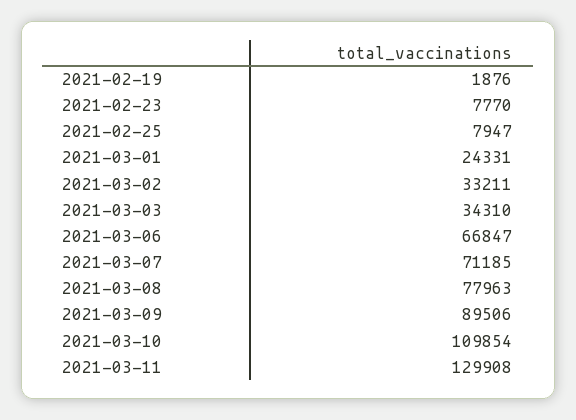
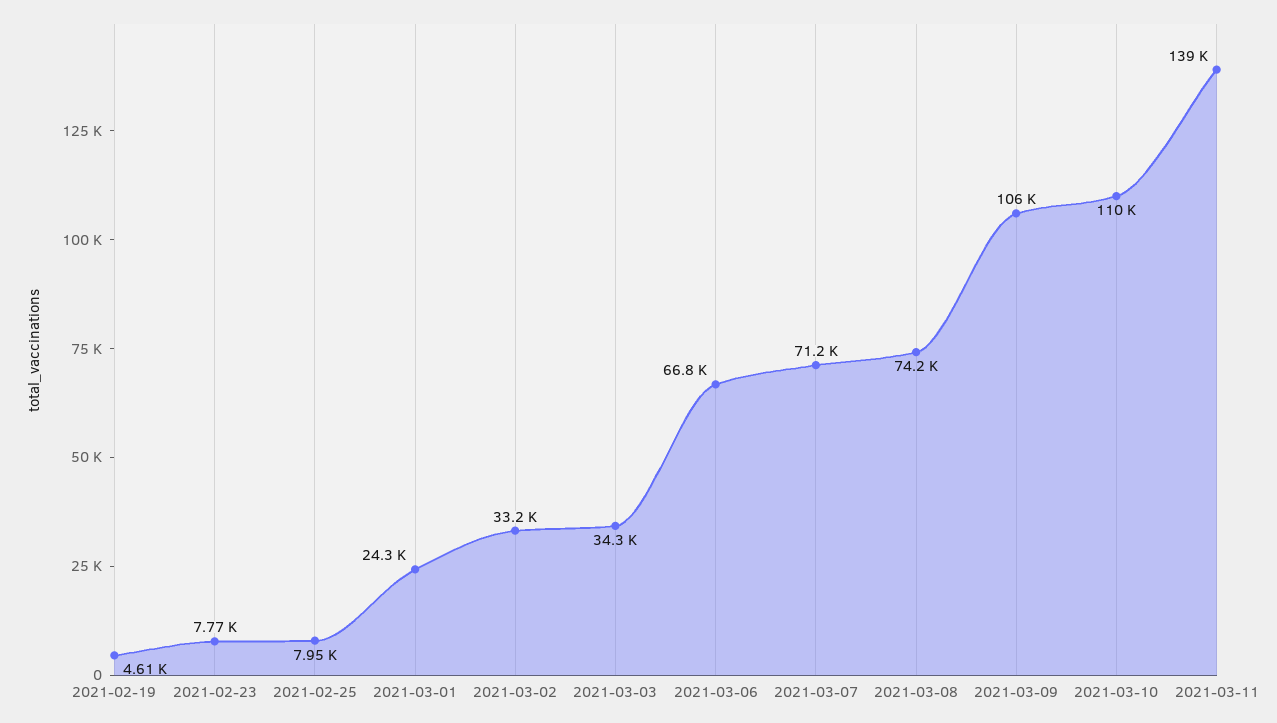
  {
-   "2021-02-19": 1876,
+   "2021-02-19": 4610,
    "2021-02-23": 7770,
    "2021-02-25": 7947,
    "2021-03-01": 24331,
    "2021-03-02": 33211,
    "2021-03-03": 34310,
    "2021-03-06": 66847,
    "2021-03-07": 71185,
-   "2021-03-08": 77963,
+   "2021-03-08": 74200,
-   "2021-03-09": 89506,
+   "2021-03-09": 106000,
    "2021-03-10": 109854,
-   "2021-03-11": 129908
+   "2021-03-11": 139000
  }

